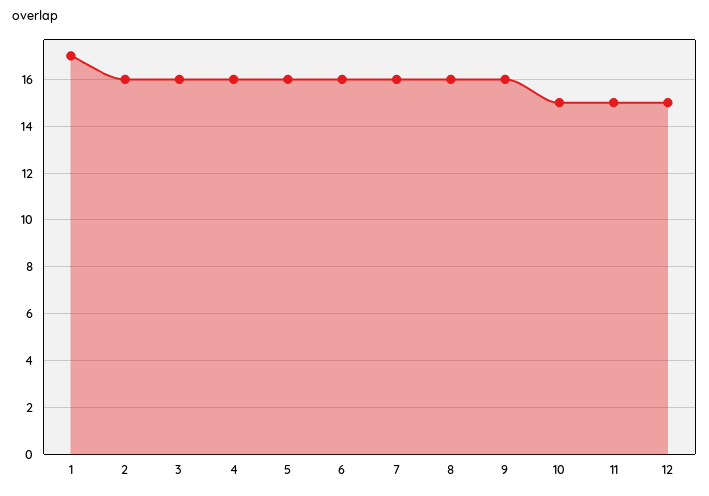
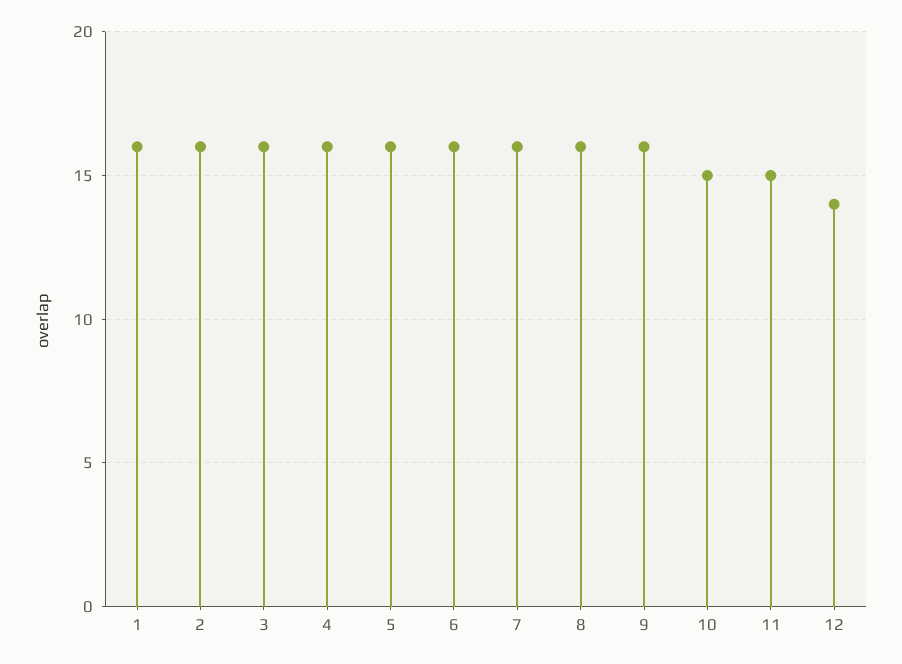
  {
-   "1": 17,
+   "1": 16,
    "2": 16,
    "3": 16,
    "4": 16,
    "5": 16,
    "6": 16,
    "7": 16,
    "8": 16,
    "9": 16,
    "10": 15,
    "11": 15,
-   "12": 15
+   "12": 14
  }

